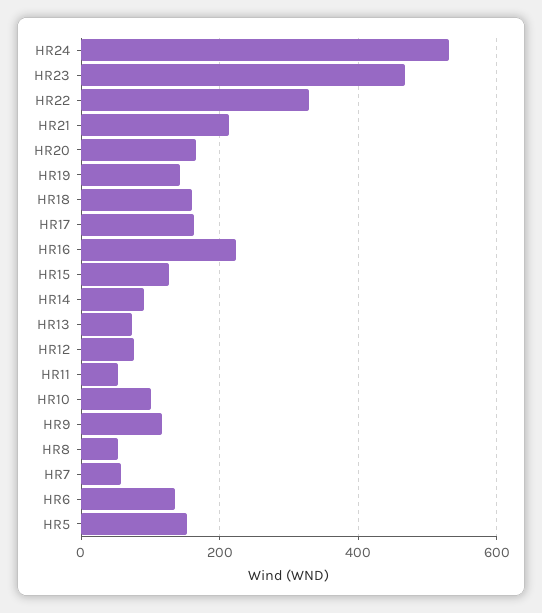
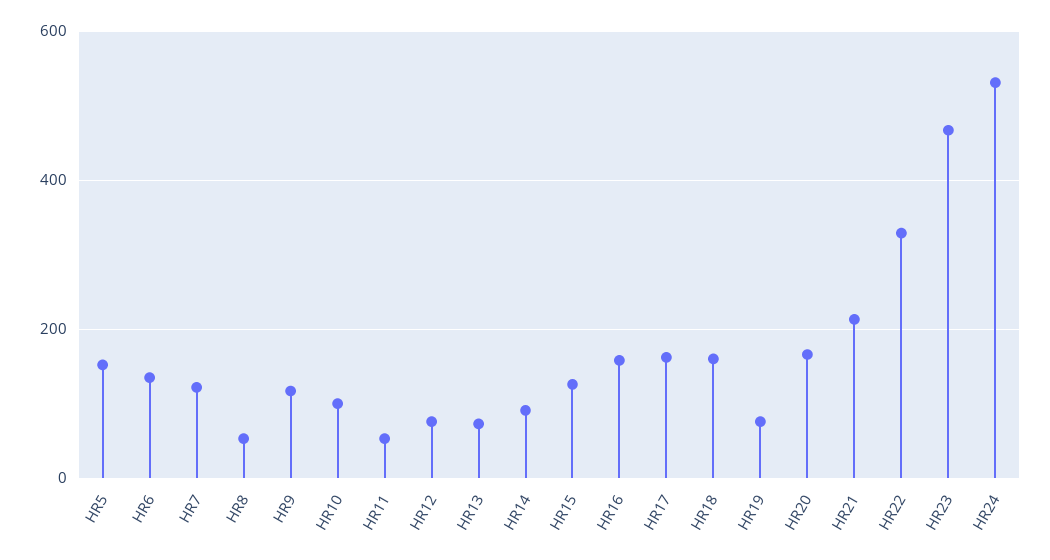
  {
    "HR24": 540,
    "HR23": 460,
    "HR22": 320,
    "HR21": 220,
    "HR20": 160,
-   "HR19": 140,
+   "HR19": 80,
    "HR18": 160,
    "HR17": 160,
-   "HR16": 220,
+   "HR16": 160,
    "HR15": 120,
    "HR14": 100,
    "HR13": 80,
    "HR12": 80,
    "HR11": 60,
    "HR10": 100,
    "HR9": 120,
    "HR8": 60,
-   "HR7": 60,
+   "HR7": 120,
    "HR6": 140,
    "HR5": 160
  }

